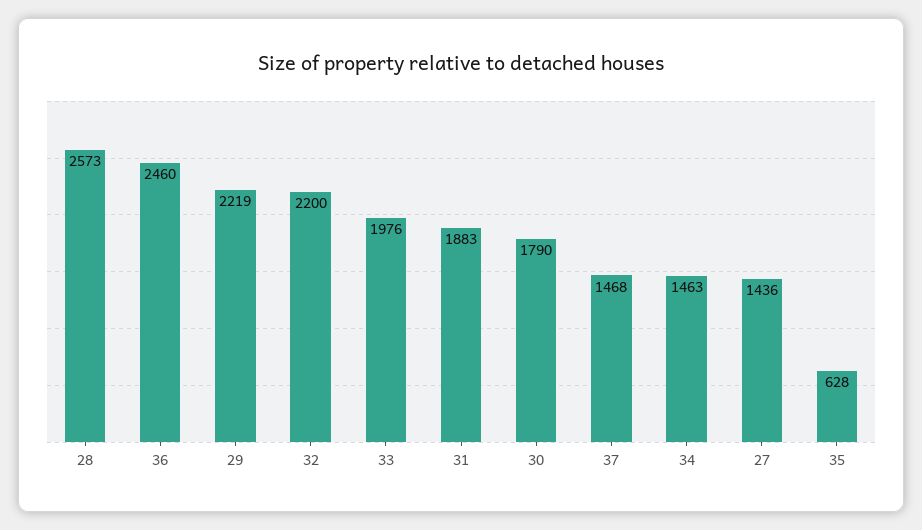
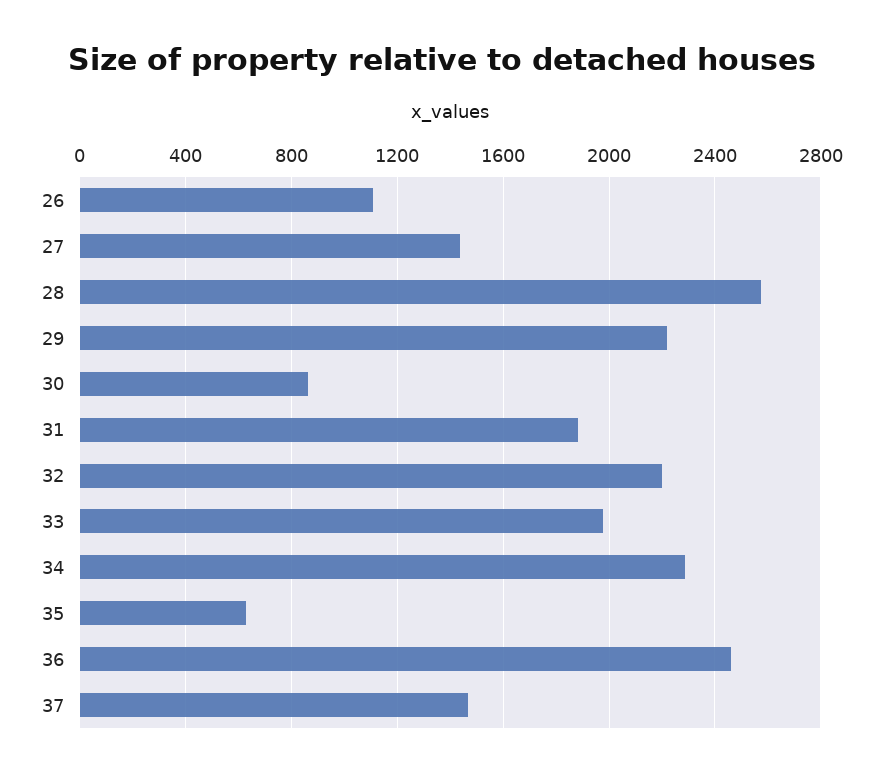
  {
    "28": 2573,
    "36": 2460,
    "29": 2219,
    "32": 2200,
    "33": 1976,
    "31": 1883,
-   "30": 1790,
+   "30": 850,
    "37": 1468,
-   "34": 1463,
+   "34": 2300,
    "27": 1436,
-   "35": 628
+   "35": 628,
+   "26": 1100
  }

